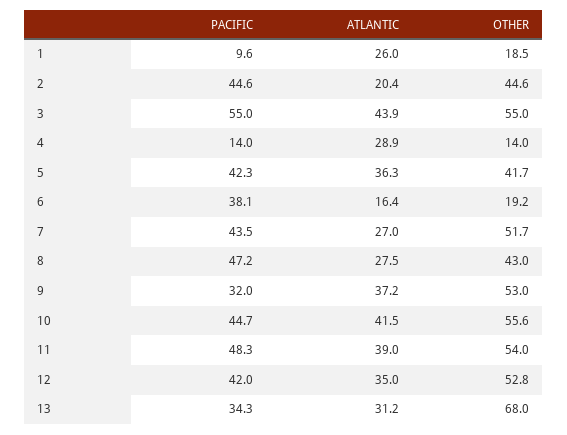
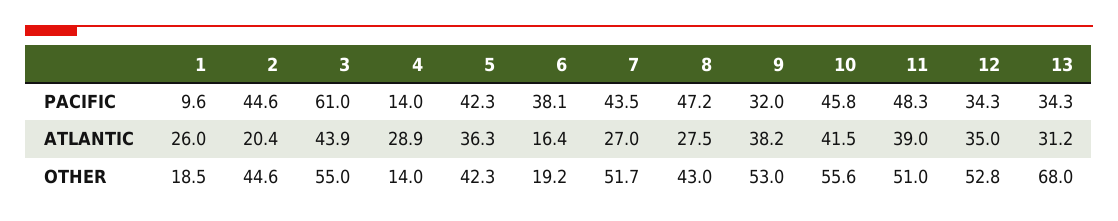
  {
    "PACIFIC": {
      "1": 9.6,
      "2": 44.6,
-     "3": 55,
+     "3": 61,
      "4": 14,
      "5": 42.3,
      "6": 38.1,
      "7": 43.5,
      "8": 47.2,
      "9": 32,
-     "10": 44.7,
+     "10": 45.8,
      "11": 48.3,
-     "12": 42,
+     "12": 34.3,
      "13": 34.3
    },
    "ATLANTIC": {
      "1": 26,
      "2": 20.4,
      "3": 43.9,
      "4": 28.9,
      "5": 36.3,
      "6": 16.4,
      "7": 27,
      "8": 27.5,
-     "9": 37.2,
+     "9": 38.2,
      "10": 41.5,
      "11": 39,
      "12": 35,
      "13": 31.2
    },
    "OTHER": {
      "1": 18.5,
      "2": 44.6,
      "3": 55,
      "4": 14,
-     "5": 41.7,
+     "5": 42.3,
      "6": 19.2,
      "7": 51.7,
      "8": 43,
      "9": 53,
      "10": 55.6,
-     "11": 54,
+     "11": 51,
      "12": 52.8,
      "13": 68
    }
  }

